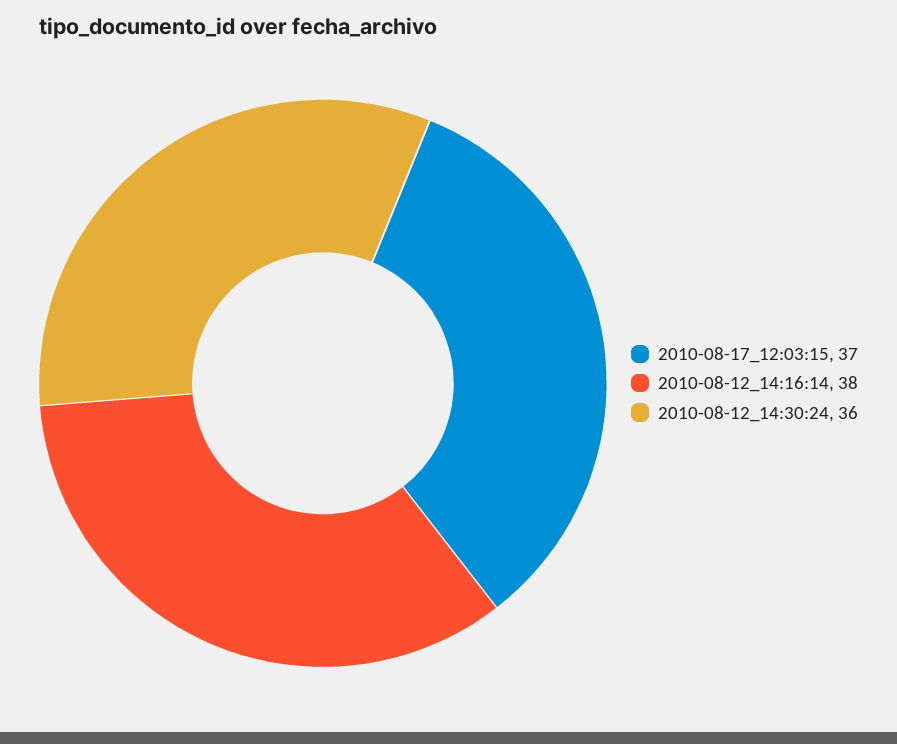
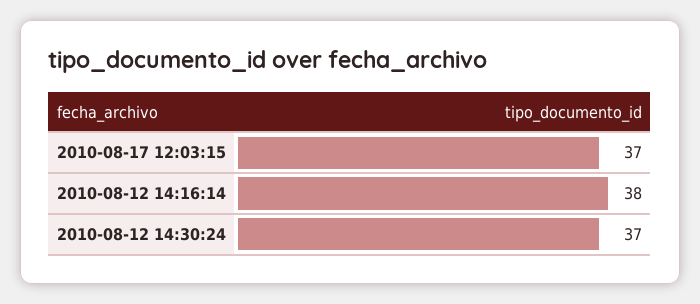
  {
    "2010-08-17_12:03:15": 37,
    "2010-08-12_14:16:14": 38,
-   "2010-08-12_14:30:24": 36
+   "2010-08-12_14:30:24": 37
  }

